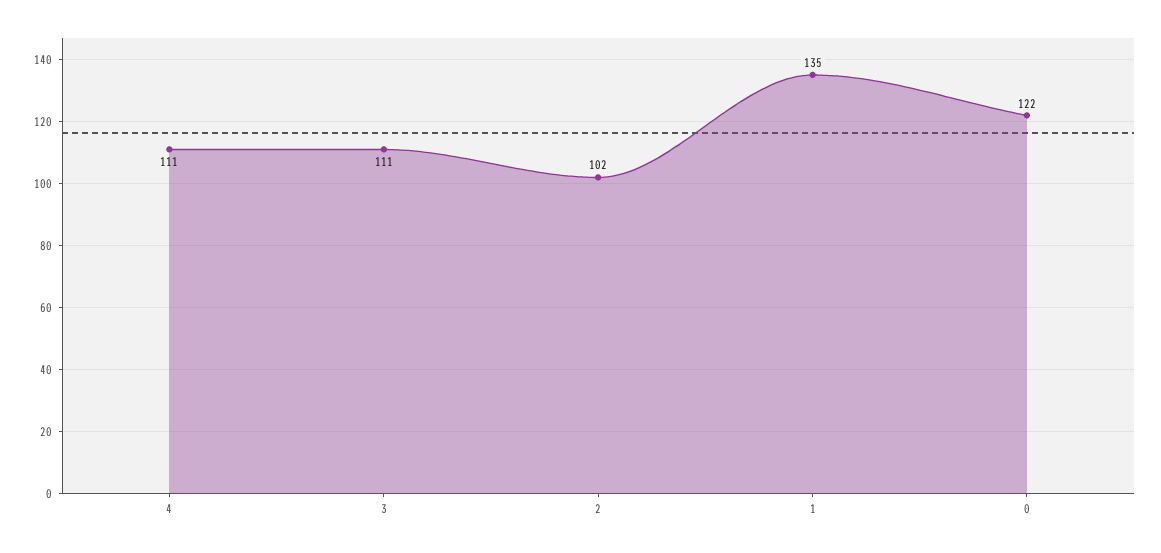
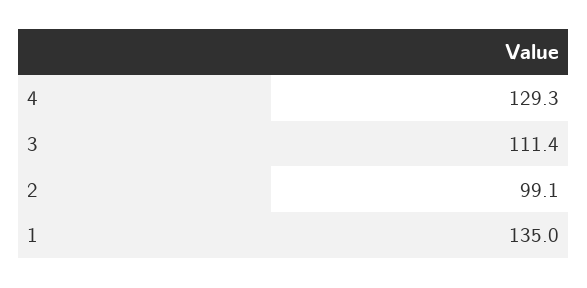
  {
-   "4": 111,
+   "4": 129.3,
    "3": 111.4,
-   "2": 102,
+   "2": 99.1,
-   "1": 135,
+   "1": 135
-   "0": 122
  }

